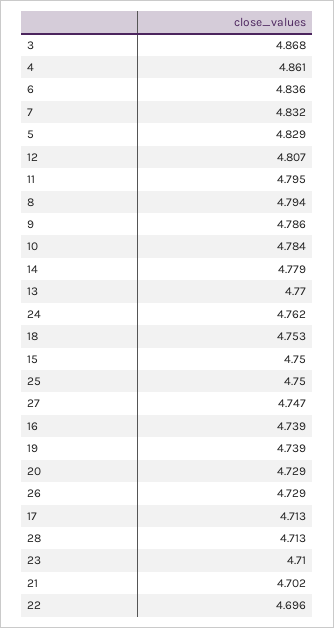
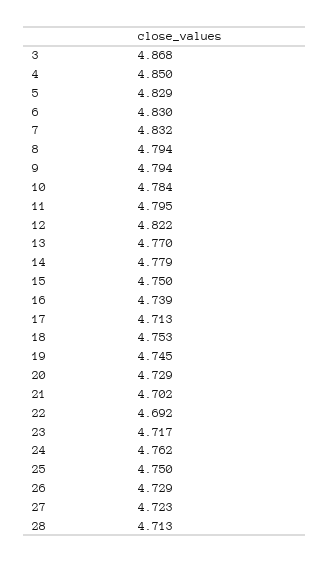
  {
    "3": 4.868,
-   "4": 4.861,
+   "4": 4.85,
-   "6": 4.836,
+   "6": 4.83,
    "7": 4.832,
    "5": 4.829,
-   "12": 4.807,
+   "12": 4.822,
    "11": 4.795,
    "8": 4.794,
-   "9": 4.786,
+   "9": 4.794,
    "10": 4.784,
    "14": 4.779,
    "13": 4.77,
    "24": 4.762,
    "18": 4.753,
    "15": 4.75,
    "25": 4.75,
-   "27": 4.747,
+   "27": 4.723,
    "16": 4.739,
-   "19": 4.739,
+   "19": 4.745,
    "20": 4.729,
    "26": 4.729,
    "17": 4.713,
    "28": 4.713,
-   "23": 4.71,
+   "23": 4.717,
    "21": 4.702,
-   "22": 4.696
+   "22": 4.692
  }

